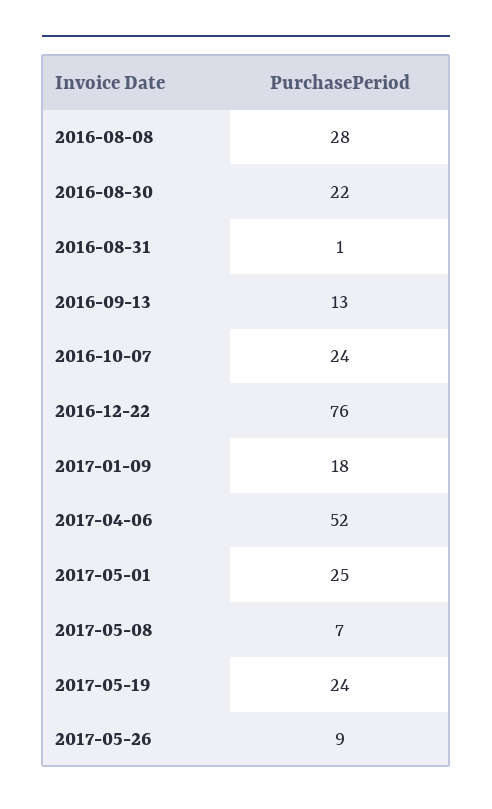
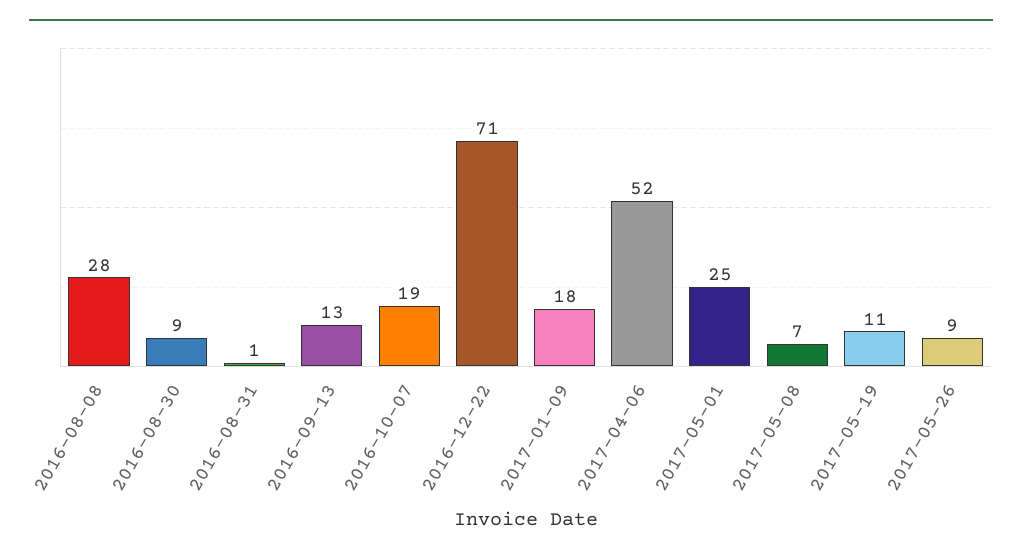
  {
    "2016-08-08": 28,
-   "2016-08-30": 22,
+   "2016-08-30": 9,
    "2016-08-31": 1,
    "2016-09-13": 13,
-   "2016-10-07": 24,
+   "2016-10-07": 19,
-   "2016-12-22": 76,
+   "2016-12-22": 71,
    "2017-01-09": 18,
    "2017-04-06": 52,
    "2017-05-01": 25,
    "2017-05-08": 7,
-   "2017-05-19": 24,
+   "2017-05-19": 11,
    "2017-05-26": 9
  }

